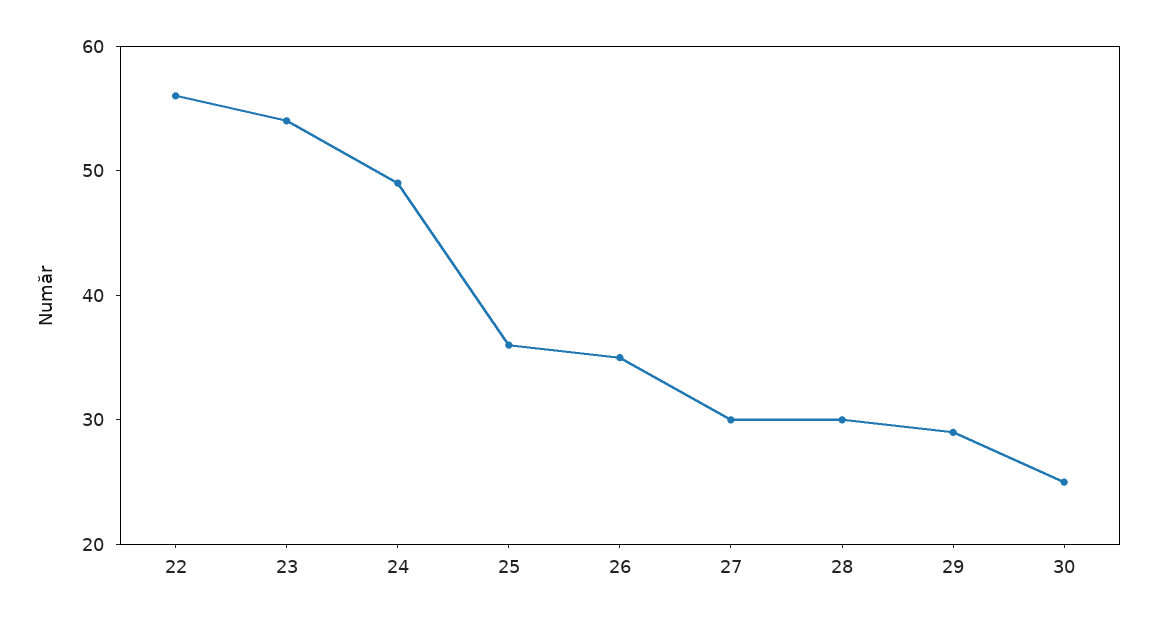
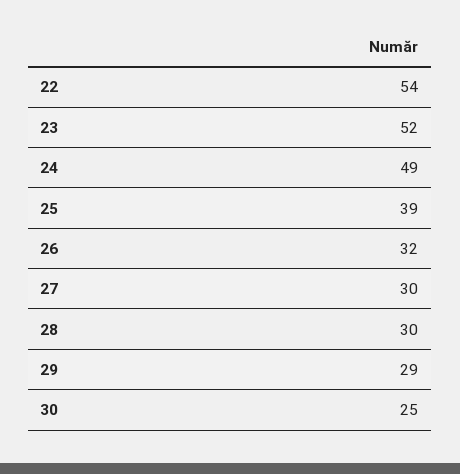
  {
-   "22": 56,
+   "22": 54,
-   "23": 54,
+   "23": 52,
    "24": 49,
-   "25": 36,
+   "25": 39,
-   "26": 35,
+   "26": 32,
    "27": 30,
    "28": 30,
    "29": 29,
    "30": 25
  }

